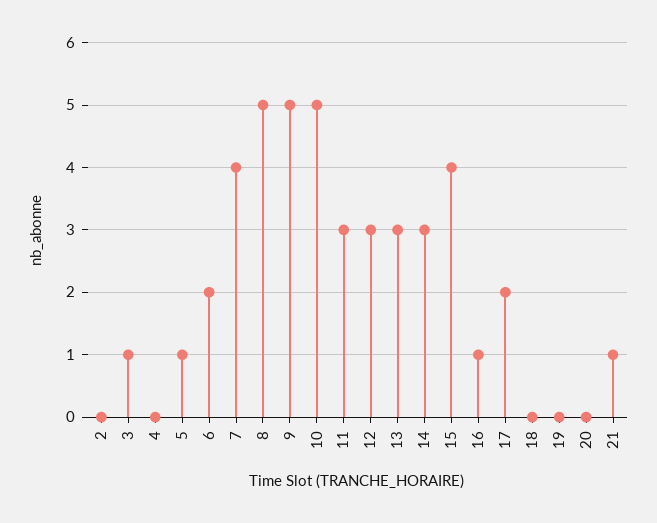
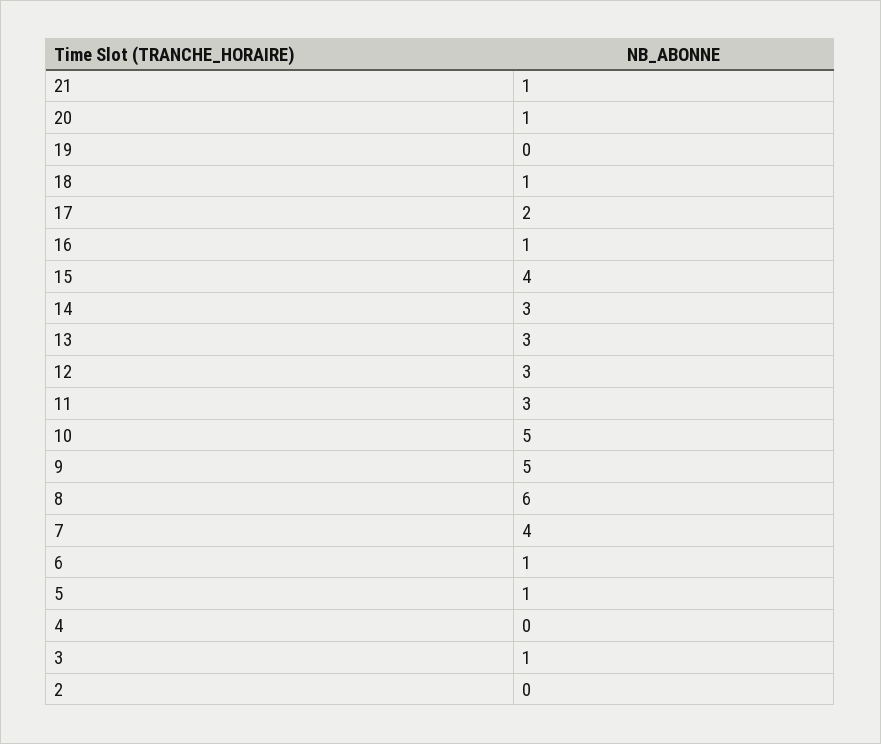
  {
    "2": 0,
    "3": 1,
    "4": 0,
    "5": 1,
-   "6": 2,
+   "6": 1,
    "7": 4,
-   "8": 5,
+   "8": 6,
    "9": 5,
    "10": 5,
    "11": 3,
    "12": 3,
    "13": 3,
    "14": 3,
    "15": 4,
    "16": 1,
    "17": 2,
-   "18": 0,
+   "18": 1,
    "19": 0,
-   "20": 0,
+   "20": 1,
    "21": 1
  }

